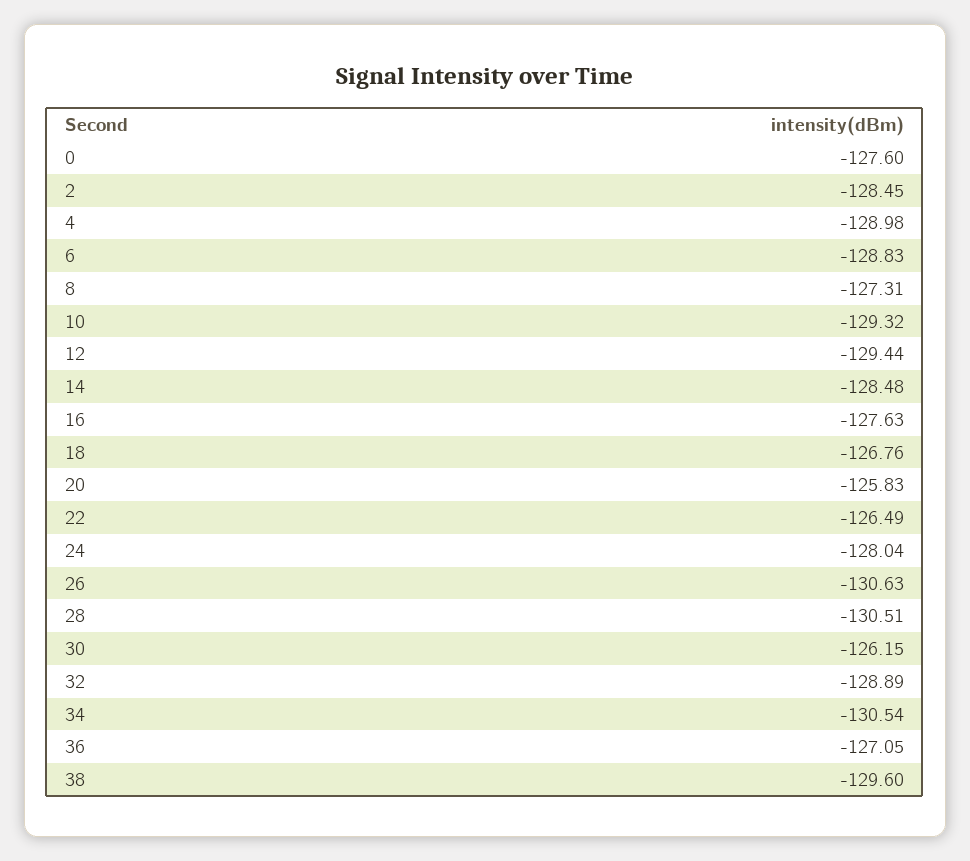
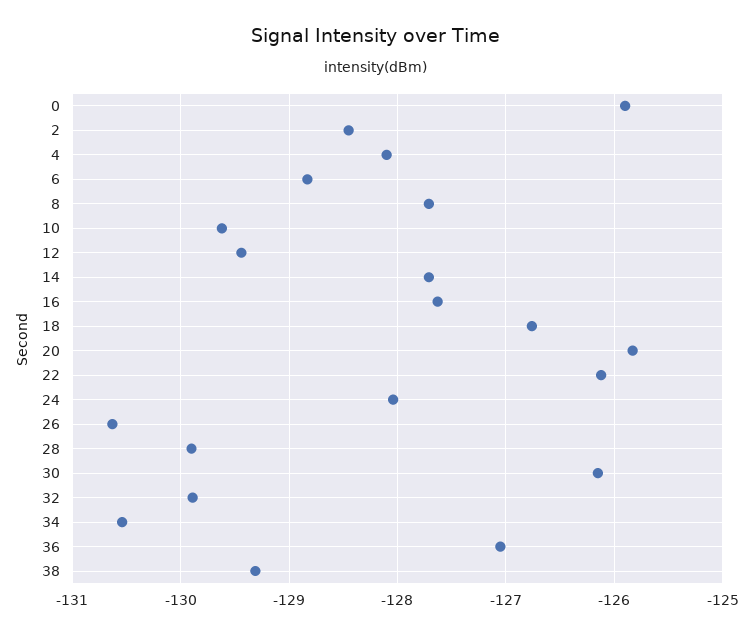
  {
-   "0": -127.6,
+   "0": -125.9,
    "2": -128.45,
-   "4": -128.98,
+   "4": -128.1,
    "6": -128.83,
-   "8": -127.31,
+   "8": -127.7,
-   "10": -129.32,
+   "10": -129.6,
    "12": -129.44,
-   "14": -128.48,
+   "14": -127.7,
    "16": -127.63,
    "18": -126.76,
    "20": -125.83,
-   "22": -126.49,
+   "22": -126.1,
    "24": -128.04,
    "26": -130.63,
-   "28": -130.51,
+   "28": -129.9,
    "30": -126.15,
-   "32": -128.89,
+   "32": -129.9,
    "34": -130.54,
    "36": -127.05,
-   "38": -129.6
+   "38": -129.3
  }

